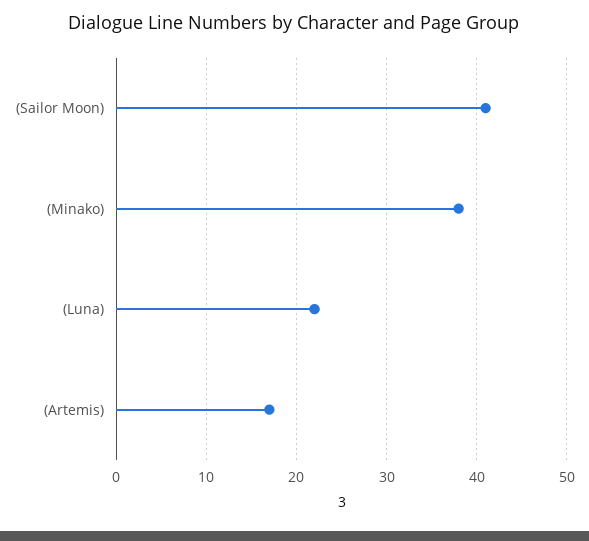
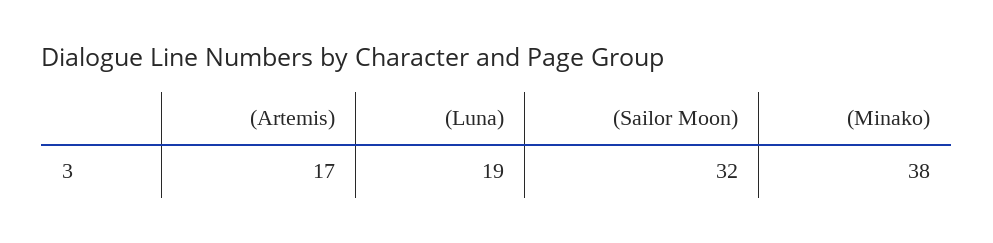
  {
-   "(Sailor Moon)": 41,
+   "(Sailor Moon)": 32,
    "(Minako)": 38,
-   "(Luna)": 22,
+   "(Luna)": 19,
    "(Artemis)": 17
  }

